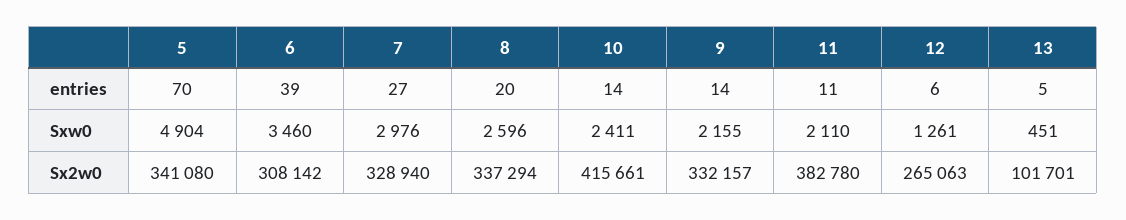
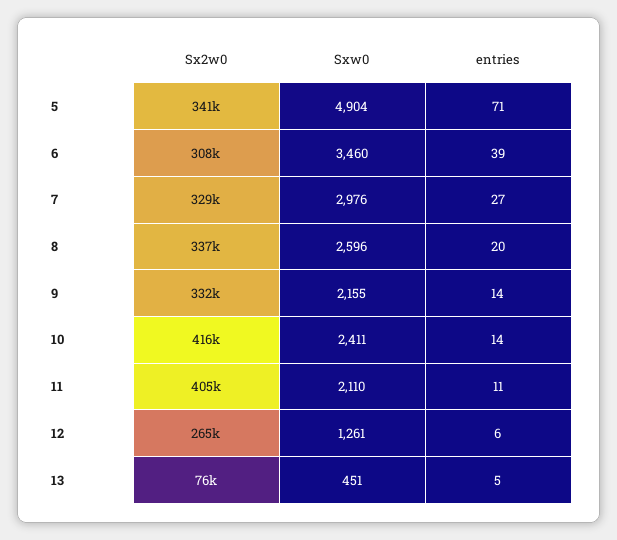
  {
    "5": {
-     "entries": 70,
+     "entries": 71,
      "Sxw0": 4904,
      "Sx2w0": 341080
    },
    "6": {
      "entries": 39,
      "Sxw0": 3460,
      "Sx2w0": 308142
    },
    "7": {
      "entries": 27,
      "Sxw0": 2976,
      "Sx2w0": 328940
    },
    "8": {
      "entries": 20,
      "Sxw0": 2596,
      "Sx2w0": 337294
    },
    "10": {
      "entries": 14,
      "Sxw0": 2411,
      "Sx2w0": 415661
    },
    "9": {
      "entries": 14,
      "Sxw0": 2155,
      "Sx2w0": 332157
    },
    "11": {
      "entries": 11,
      "Sxw0": 2110,
-     "Sx2w0": 382780
+     "Sx2w0": 405000
    },
    "12": {
      "entries": 6,
      "Sxw0": 1261,
      "Sx2w0": 265063
    },
    "13": {
      "entries": 5,
      "Sxw0": 451,
-     "Sx2w0": 101701
+     "Sx2w0": 76000
    }
  }

